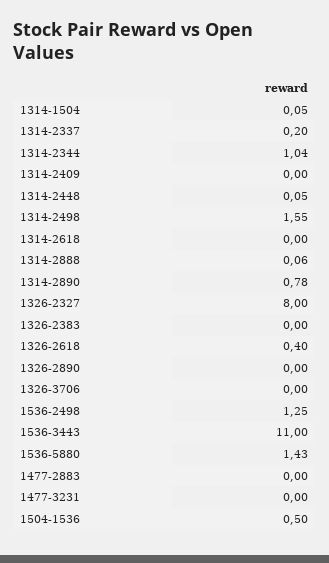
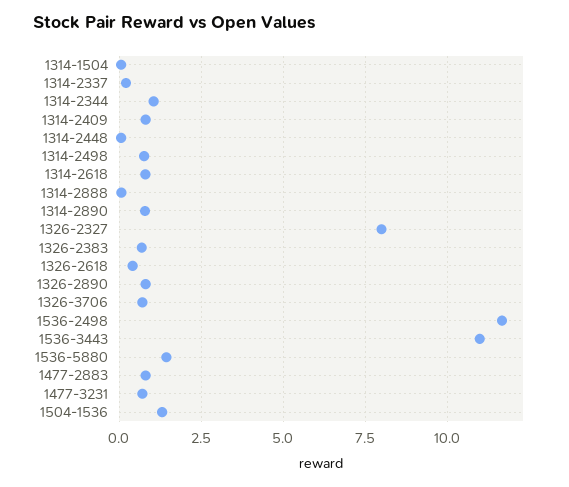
  {
    "1314-1504": 0.05,
    "1314-2337": 0.2,
    "1314-2344": 1.04,
-   "1314-2409": 0,
+   "1314-2409": 0.75,
    "1314-2448": 0.05,
-   "1314-2498": 1.55,
+   "1314-2498": 0.75,
-   "1314-2618": 0,
+   "1314-2618": 0.75,
    "1314-2888": 0.06,
    "1314-2890": 0.78,
    "1326-2327": 8,
-   "1326-2383": 0,
+   "1326-2383": 0.75,
    "1326-2618": 0.4,
-   "1326-2890": 0,
+   "1326-2890": 0.75,
-   "1326-3706": 0,
+   "1326-3706": 0.75,
-   "1536-2498": 1.25,
+   "1536-2498": 11.75,
    "1536-3443": 11,
    "1536-5880": 1.43,
-   "1477-2883": 0,
+   "1477-2883": 0.75,
-   "1477-3231": 0,
+   "1477-3231": 0.75,
-   "1504-1536": 0.5
+   "1504-1536": 1.25
  }

